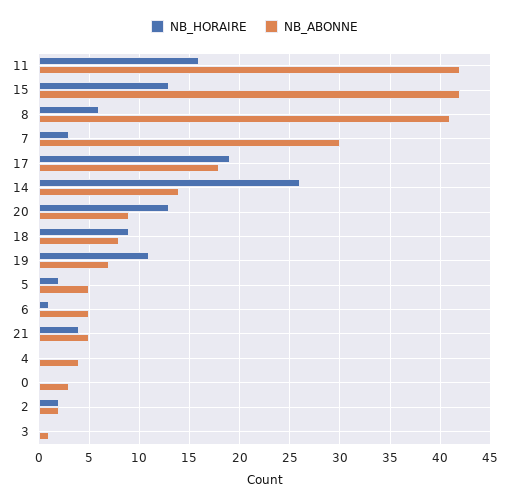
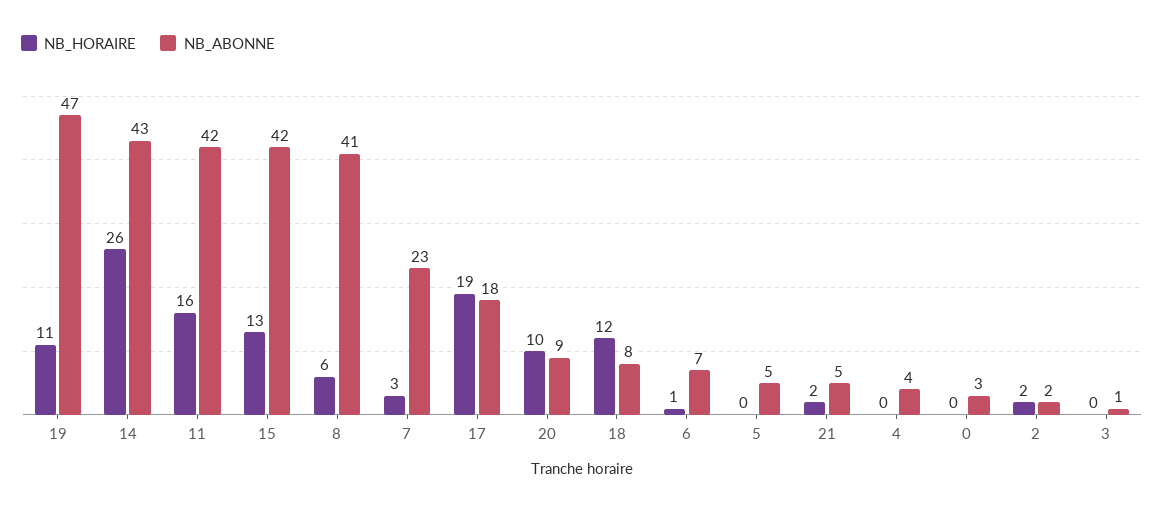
  {
    "NB_HORAIRE": {
      "11": 16,
      "15": 13,
      "8": 6,
      "7": 3,
      "17": 19,
      "14": 26,
-     "20": 13,
+     "20": 10,
-     "18": 9,
+     "18": 12,
      "19": 11,
-     "5": 2,
+     "5": 0,
      "6": 1,
-     "21": 4,
+     "21": 2,
      "4": 0,
      "0": 0,
      "2": 2,
      "3": 0
    },
    "NB_ABONNE": {
      "11": 42,
      "15": 42,
      "8": 41,
-     "7": 30,
+     "7": 23,
      "17": 18,
-     "14": 14,
+     "14": 43,
      "20": 9,
      "18": 8,
-     "19": 7,
+     "19": 47,
      "5": 5,
-     "6": 5,
+     "6": 7,
      "21": 5,
      "4": 4,
      "0": 3,
      "2": 2,
      "3": 1
    }
  }

